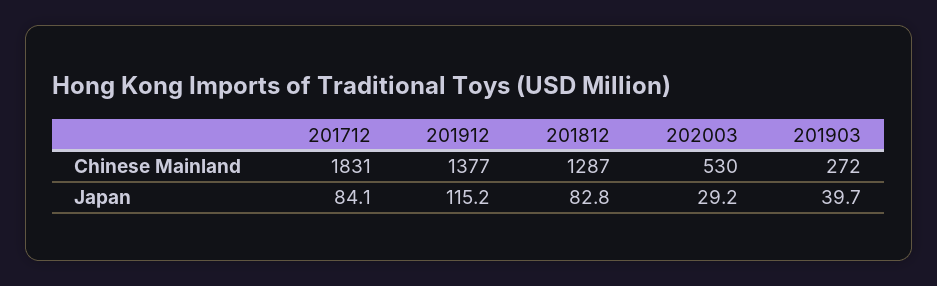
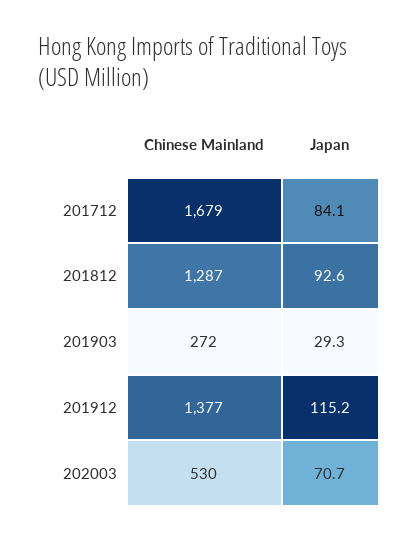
  {
    "201712": {
-     "Chinese Mainland": 1831,
+     "Chinese Mainland": 1679,
      "Japan": 84.1
    },
    "201912": {
      "Chinese Mainland": 1377,
      "Japan": 115.2
    },
    "201812": {
      "Chinese Mainland": 1287,
-     "Japan": 82.8
+     "Japan": 92.6
    },
    "202003": {
      "Chinese Mainland": 530,
-     "Japan": 29.2
+     "Japan": 70.7
    },
    "201903": {
      "Chinese Mainland": 272,
-     "Japan": 39.7
+     "Japan": 29.3
    }
  }

